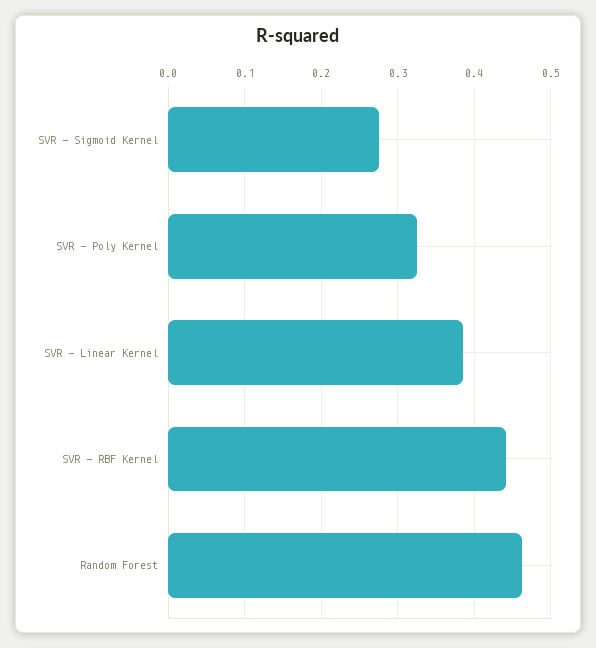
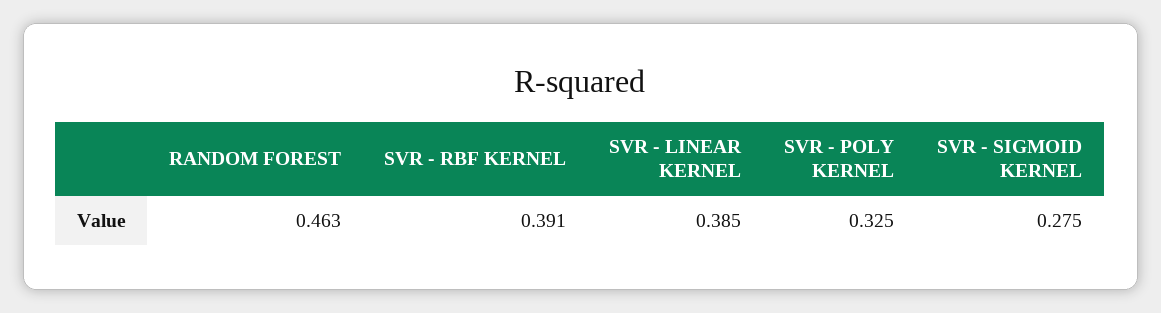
  {
    "SVR - Sigmoid Kernel": 0.275,
    "SVR - Poly Kernel": 0.325,
    "SVR - Linear Kernel": 0.385,
-   "SVR - RBF Kernel": 0.44,
+   "SVR - RBF Kernel": 0.391,
    "Random Forest": 0.463
  }

